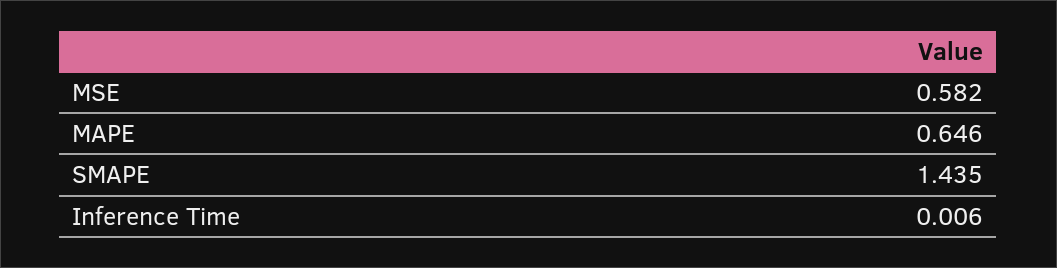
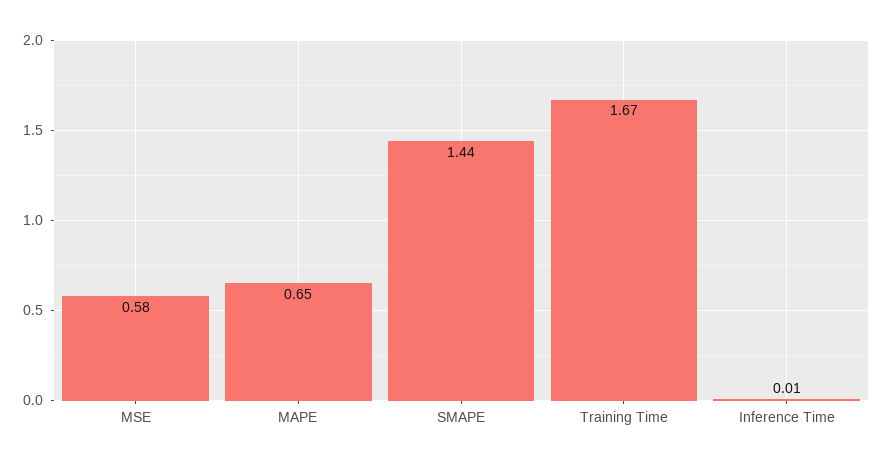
  {
    "MSE": 0.582,
    "MAPE": 0.646,
    "SMAPE": 1.435,
-   "Inference Time": 0.006
+   "Inference Time": 0.006,
+   "Training Time": 1.67
  }

